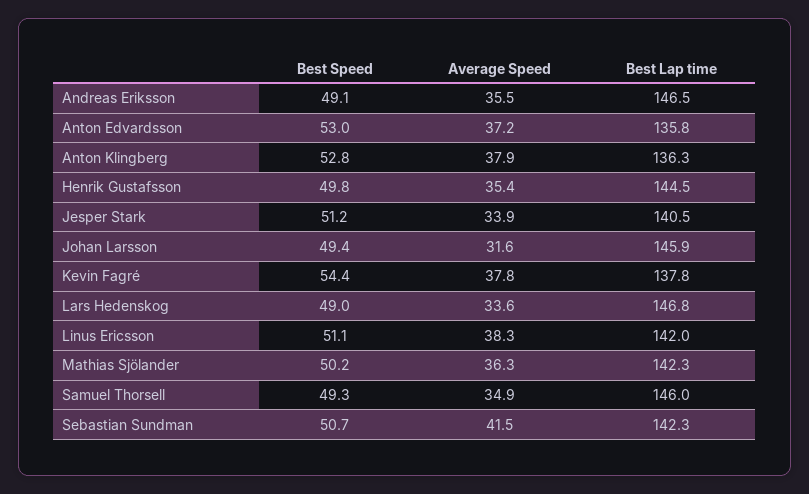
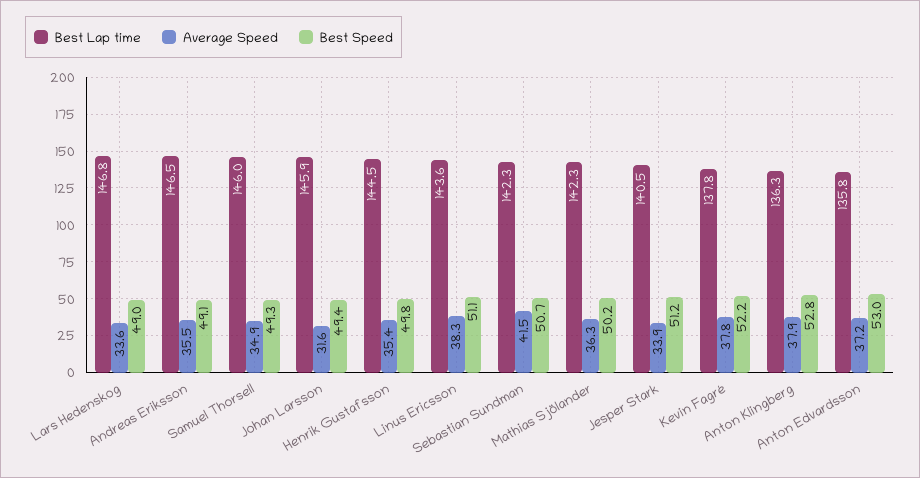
  {
    "Best Speed": {
      "Andreas Eriksson": 49.1,
      "Anton Edvardsson": 53,
      "Anton Klingberg": 52.8,
      "Henrik Gustafsson": 49.8,
      "Jesper Stark": 51.2,
      "Johan Larsson": 49.4,
-     "Kevin Fagré": 54.4,
+     "Kevin Fagré": 52.2,
      "Lars Hedenskog": 49,
      "Linus Ericsson": 51.1,
      "Mathias Sjölander": 50.2,
      "Samuel Thorsell": 49.3,
      "Sebastian Sundman": 50.7
    },
    "Average Speed": {
      "Andreas Eriksson": 35.5,
      "Anton Edvardsson": 37.2,
      "Anton Klingberg": 37.9,
      "Henrik Gustafsson": 35.4,
      "Jesper Stark": 33.9,
      "Johan Larsson": 31.6,
      "Kevin Fagré": 37.8,
      "Lars Hedenskog": 33.6,
      "Linus Ericsson": 38.3,
      "Mathias Sjölander": 36.3,
      "Samuel Thorsell": 34.9,
      "Sebastian Sundman": 41.5
    },
    "Best Lap time": {
      "Andreas Eriksson": 146.5,
      "Anton Edvardsson": 135.8,
      "Anton Klingberg": 136.3,
      "Henrik Gustafsson": 144.5,
      "Jesper Stark": 140.5,
      "Johan Larsson": 145.9,
      "Kevin Fagré": 137.8,
      "Lars Hedenskog": 146.8,
-     "Linus Ericsson": 142,
+     "Linus Ericsson": 143.6,
      "Mathias Sjölander": 142.3,
      "Samuel Thorsell": 146,
      "Sebastian Sundman": 142.3
    }
  }

